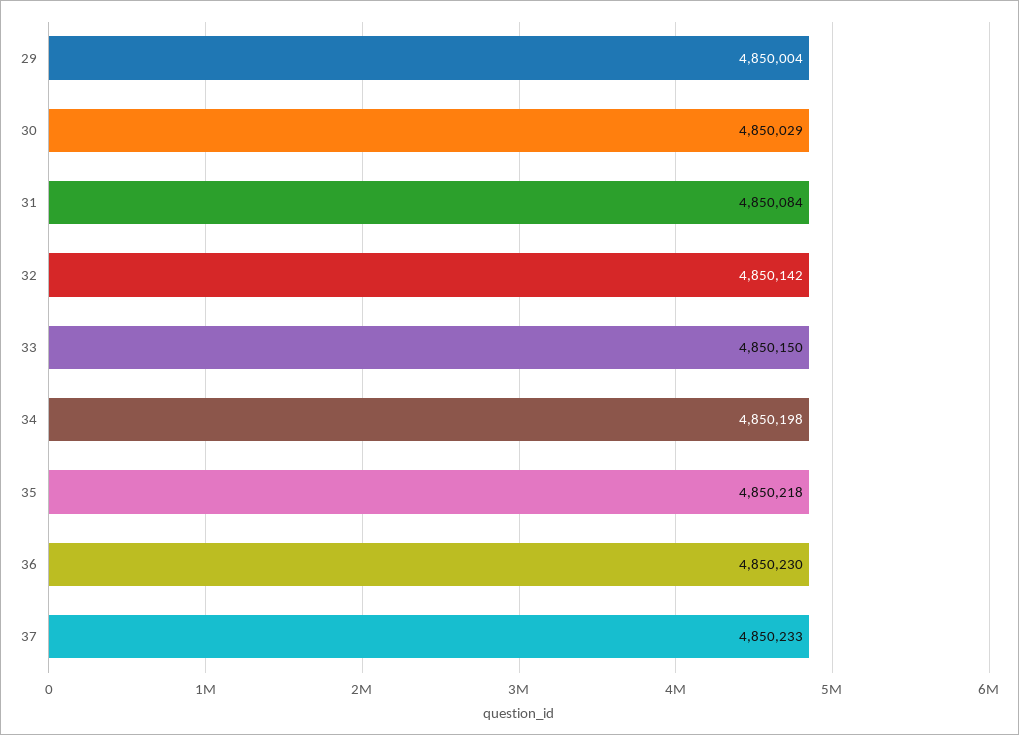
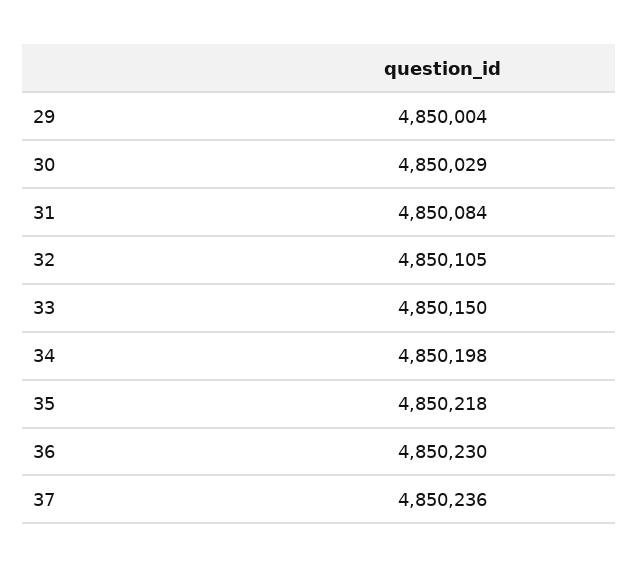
  {
    "29": 4850004,
    "30": 4850029,
    "31": 4850084,
-   "32": 4850142,
+   "32": 4850105,
    "33": 4850150,
    "34": 4850198,
    "35": 4850218,
    "36": 4850230,
-   "37": 4850233
+   "37": 4850236
  }

